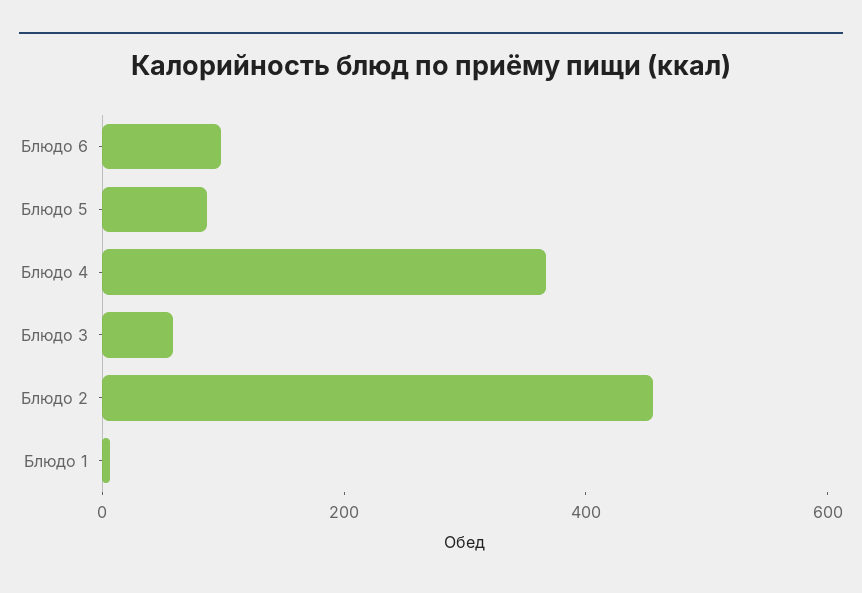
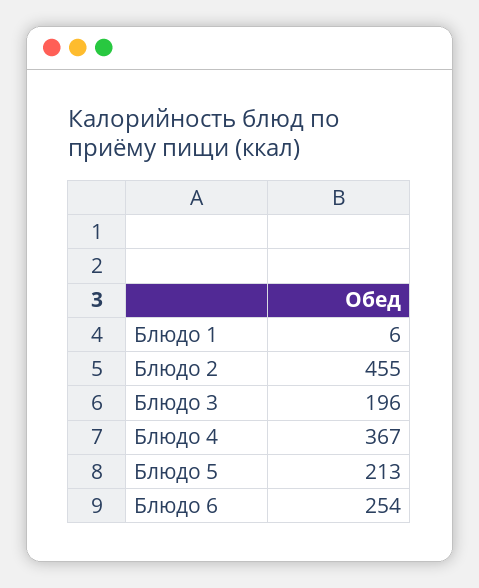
  {
-   "Блюдо 6": 100,
+   "Блюдо 6": 254,
-   "Блюдо 5": 100,
+   "Блюдо 5": 213,
    "Блюдо 4": 367,
-   "Блюдо 3": 50,
+   "Блюдо 3": 196,
    "Блюдо 2": 455,
    "Блюдо 1": 6
  }

